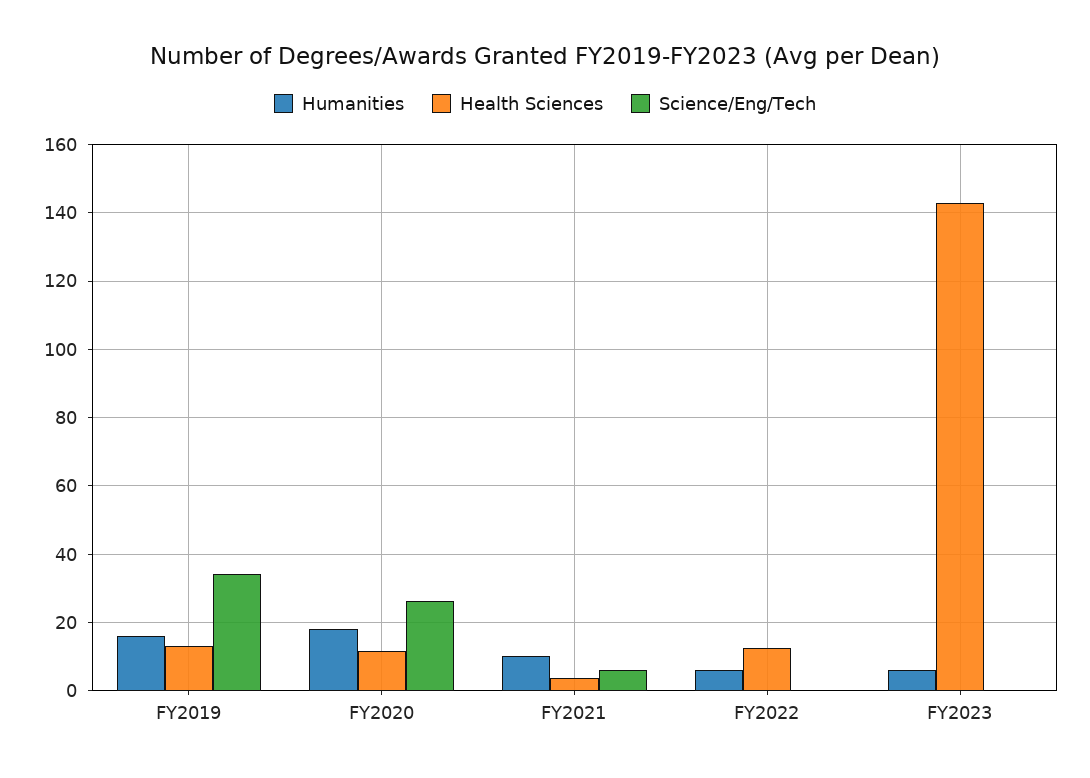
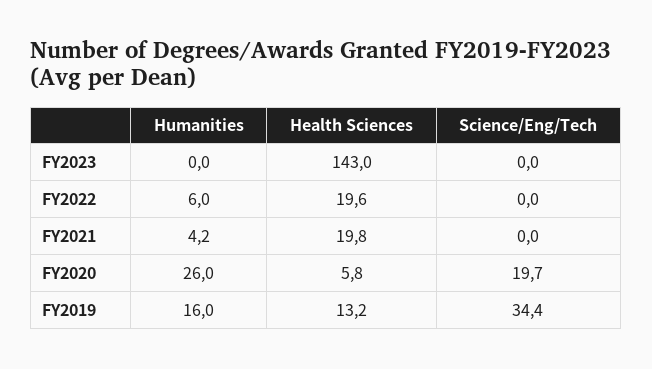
  {
    "Humanities": {
      "FY2019": 16,
-     "FY2020": 18,
+     "FY2020": 26,
-     "FY2021": 10,
+     "FY2021": 4.2,
      "FY2022": 6,
-     "FY2023": 6
+     "FY2023": 0
    },
    "Health Sciences": {
      "FY2019": 13.2,
-     "FY2020": 12,
+     "FY2020": 5.8,
-     "FY2021": 4,
+     "FY2021": 19.8,
-     "FY2022": 12,
+     "FY2022": 19.6,
      "FY2023": 143
    },
    "Science/Eng/Tech": {
      "FY2019": 34.4,
-     "FY2020": 26,
+     "FY2020": 19.7,
-     "FY2021": 6,
+     "FY2021": 0,
      "FY2022": 0,
      "FY2023": 0
    }
  }

